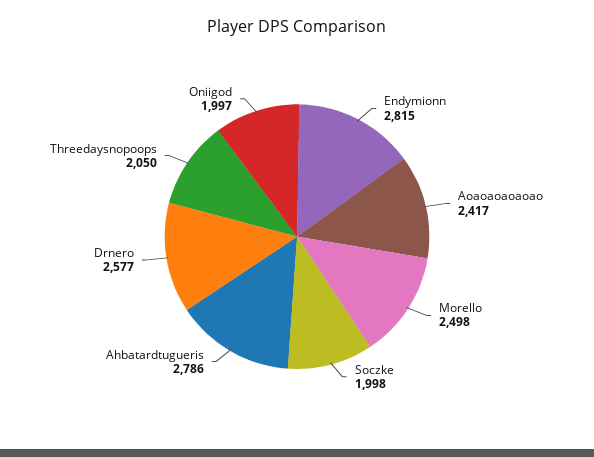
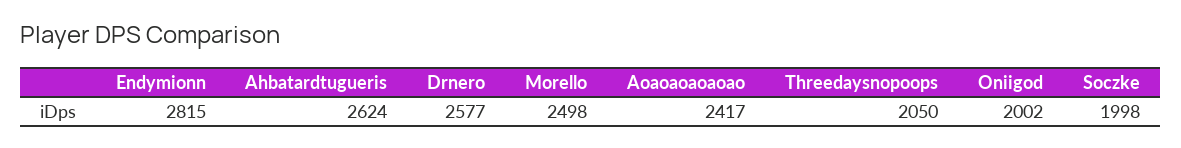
  {
    "Endymionn": 2815,
    "Aoaoaoaoaoao": 2417,
    "Morello": 2498,
    "Soczke": 1998,
-   "Ahbatardtugueris": 2786,
+   "Ahbatardtugueris": 2624,
    "Drnero": 2577,
    "Threedaysnopoops": 2050,
-   "Oniigod": 1997
+   "Oniigod": 2002
  }

